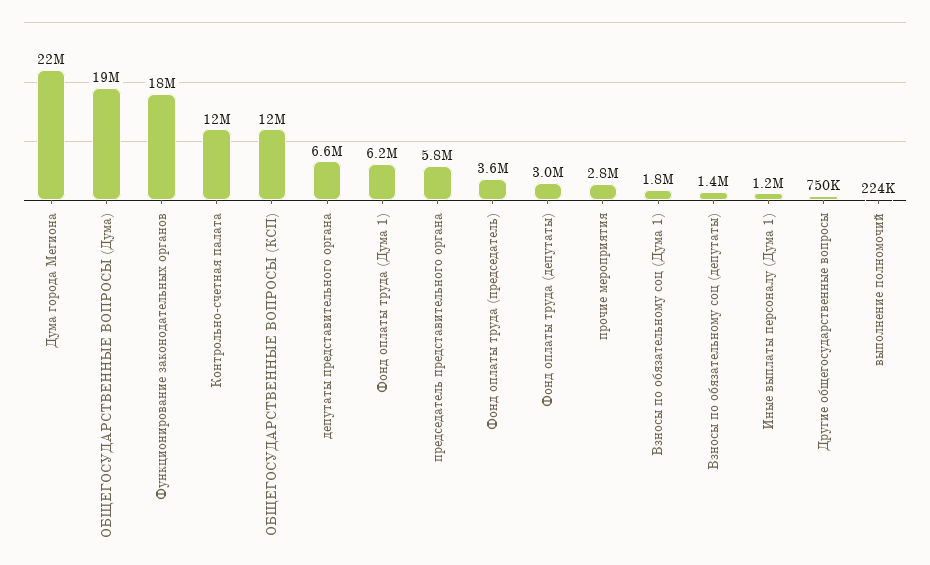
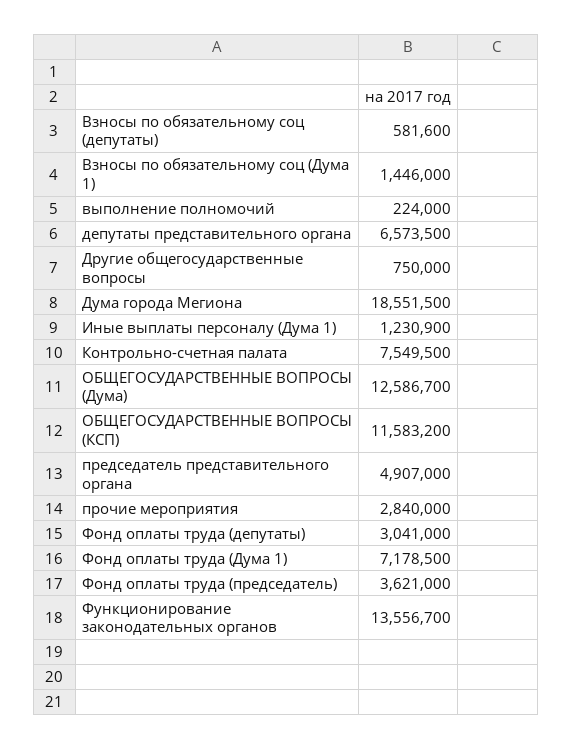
  {
-   "Дума города Мегиона": 22000000,
+   "Дума города Мегиона": 18551500,
-   "ОБЩЕГОСУДАРСТВЕННЫЕ ВОПРОСЫ (Дума)": 19000000,
+   "ОБЩЕГОСУДАРСТВЕННЫЕ ВОПРОСЫ (Дума)": 12586700,
-   "Функционирование законодательных органов": 18000000,
+   "Функционирование законодательных органов": 13556700,
-   "Контрольно-счетная палата": 12000000,
+   "Контрольно-счетная палата": 7549500,
    "ОБЩЕГОСУДАРСТВЕННЫЕ ВОПРОСЫ (КСП)": 11583200,
    "депутаты представительного органа": 6573500,
-   "Фонд оплаты труда (Дума 1)": 6200000,
+   "Фонд оплаты труда (Дума 1)": 7178500,
-   "председатель представительного органа": 5800000,
+   "председатель представительного органа": 4907000,
    "Фонд оплаты труда (председатель)": 3621000,
    "Фонд оплаты труда (депутаты)": 3041000,
    "прочие мероприятия": 2840000,
-   "Взносы по обязательному соц (Дума 1)": 1800000,
+   "Взносы по обязательному соц (Дума 1)": 1446000,
-   "Взносы по обязательному соц (депутаты)": 1400000,
+   "Взносы по обязательному соц (депутаты)": 581600,
    "Иные выплаты персоналу (Дума 1)": 1230900,
    "Другие общегосударственные вопросы": 750000,
    "выполнение полномочий": 224000
  }

